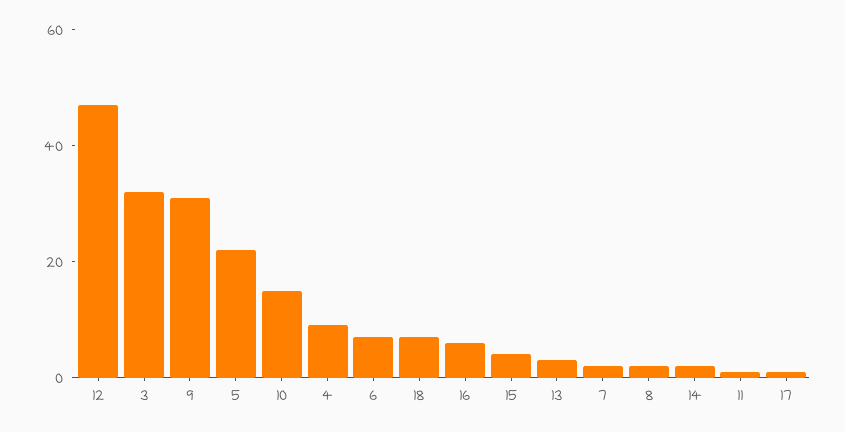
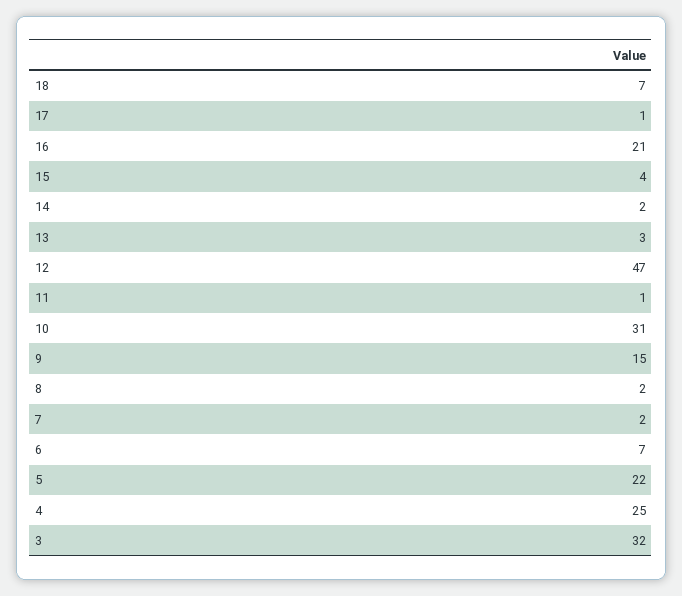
  {
    "12": 47,
    "3": 32,
-   "9": 30,
+   "9": 15,
    "5": 22,
-   "10": 15,
+   "10": 31,
-   "4": 10,
+   "4": 25,
    "6": 7,
    "18": 7,
-   "16": 5,
+   "16": 21,
    "15": 4,
    "13": 3,
    "7": 2,
    "8": 2,
    "14": 2,
    "11": 1,
    "17": 1
  }

